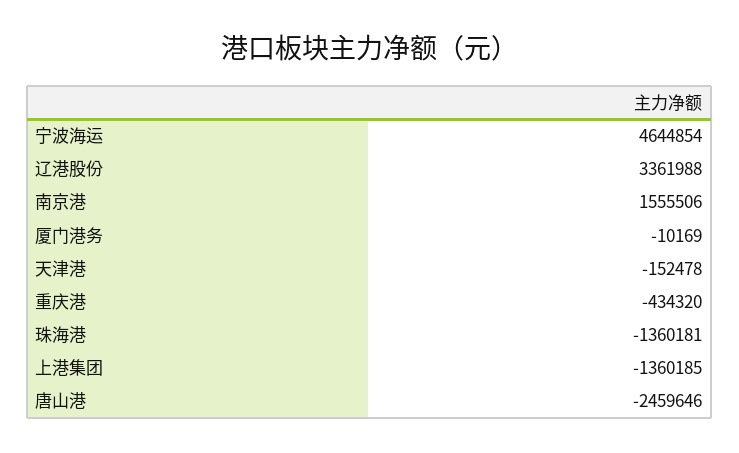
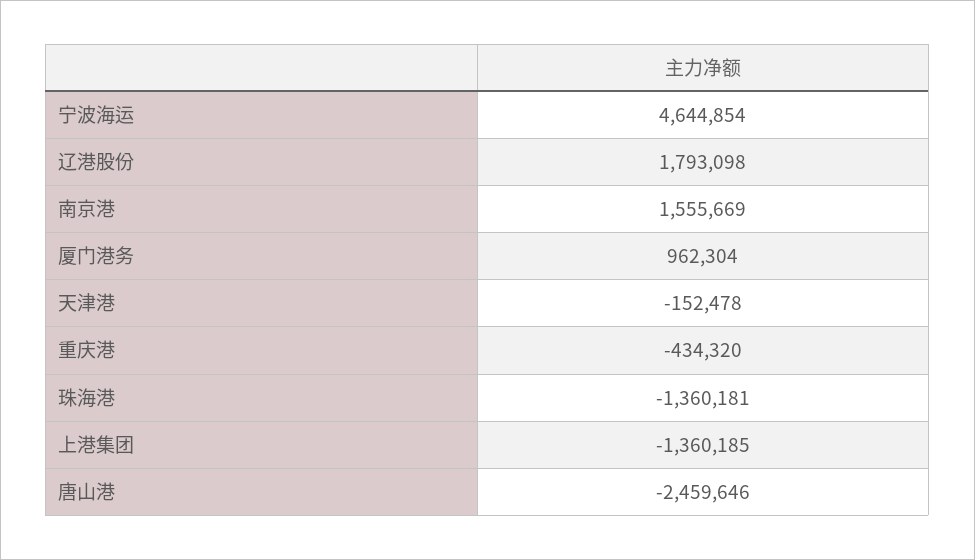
  {
    "宁波海运": 4644854,
-   "辽港股份": 3361988,
+   "辽港股份": 1793098,
-   "南京港": 1555506,
+   "南京港": 1555669,
-   "厦门港务": -10169,
+   "厦门港务": 962304,
    "天津港": -152478,
    "重庆港": -434320,
    "珠海港": -1360181,
    "上港集团": -1360185,
    "唐山港": -2459646
  }

